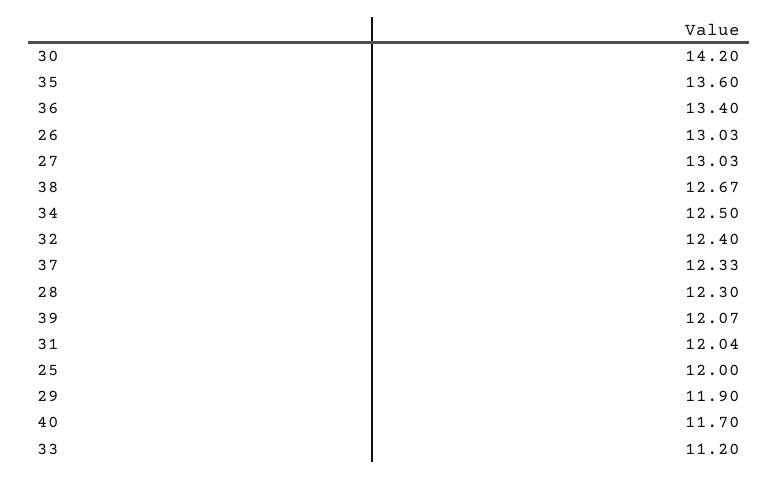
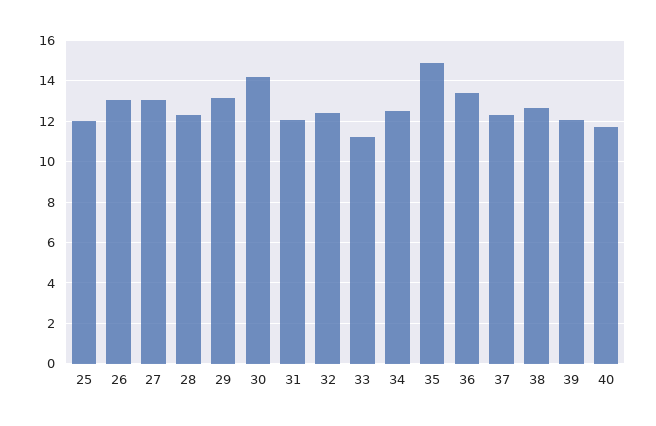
  {
    "30": 14.2,
-   "35": 13.6,
+   "35": 15,
    "36": 13.4,
    "26": 13.03,
    "27": 13.03,
    "38": 12.67,
    "34": 12.5,
    "32": 12.4,
    "37": 12.33,
    "28": 12.3,
    "39": 12.07,
    "31": 12.04,
    "25": 12,
-   "29": 11.9,
+   "29": 13,
    "40": 11.7,
    "33": 11.2
  }

